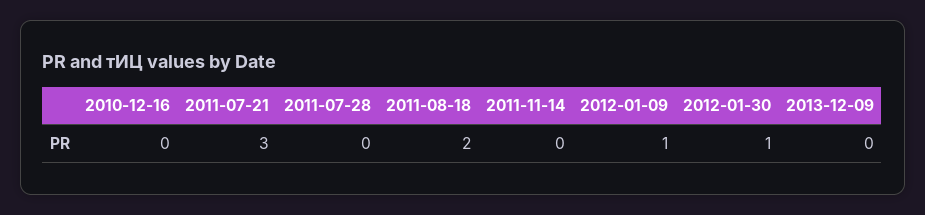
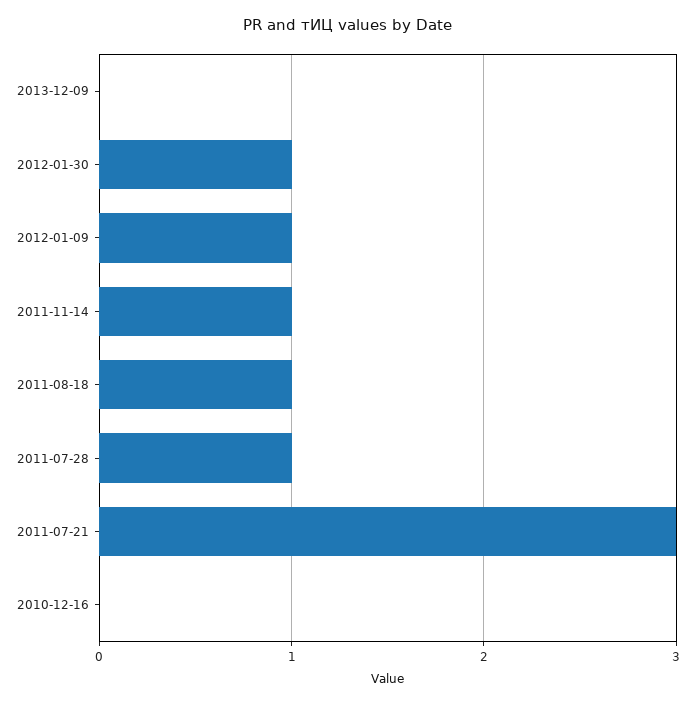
  {
    "2010-12-16": 0,
    "2011-07-21": 3,
-   "2011-07-28": 0,
+   "2011-07-28": 1,
-   "2011-08-18": 2,
+   "2011-08-18": 1,
-   "2011-11-14": 0,
+   "2011-11-14": 1,
    "2012-01-09": 1,
    "2012-01-30": 1,
    "2013-12-09": 0
  }

